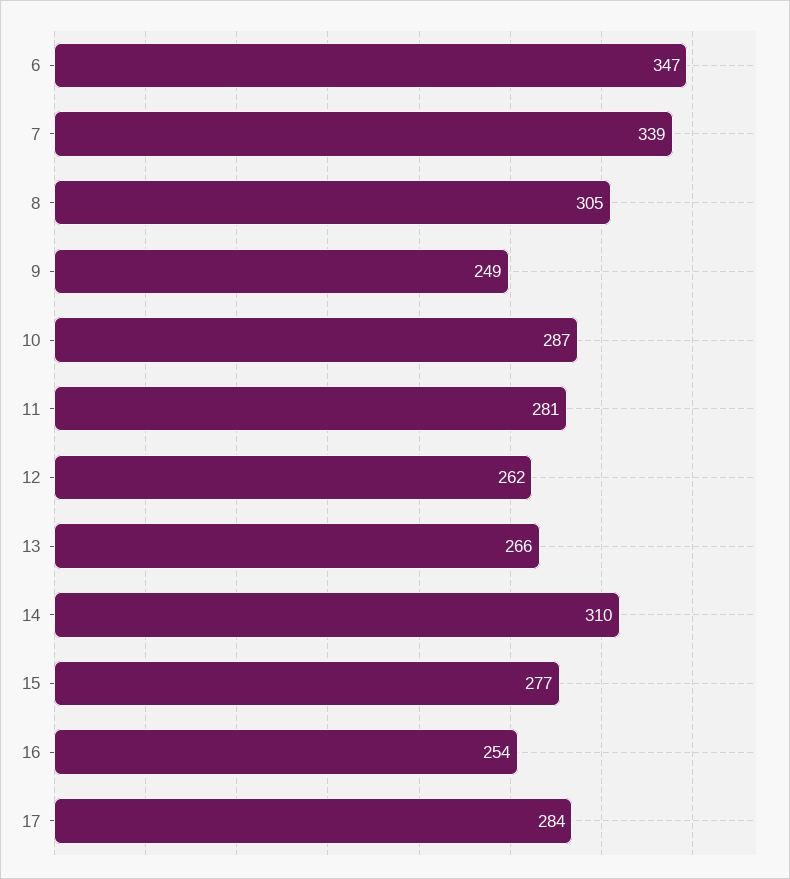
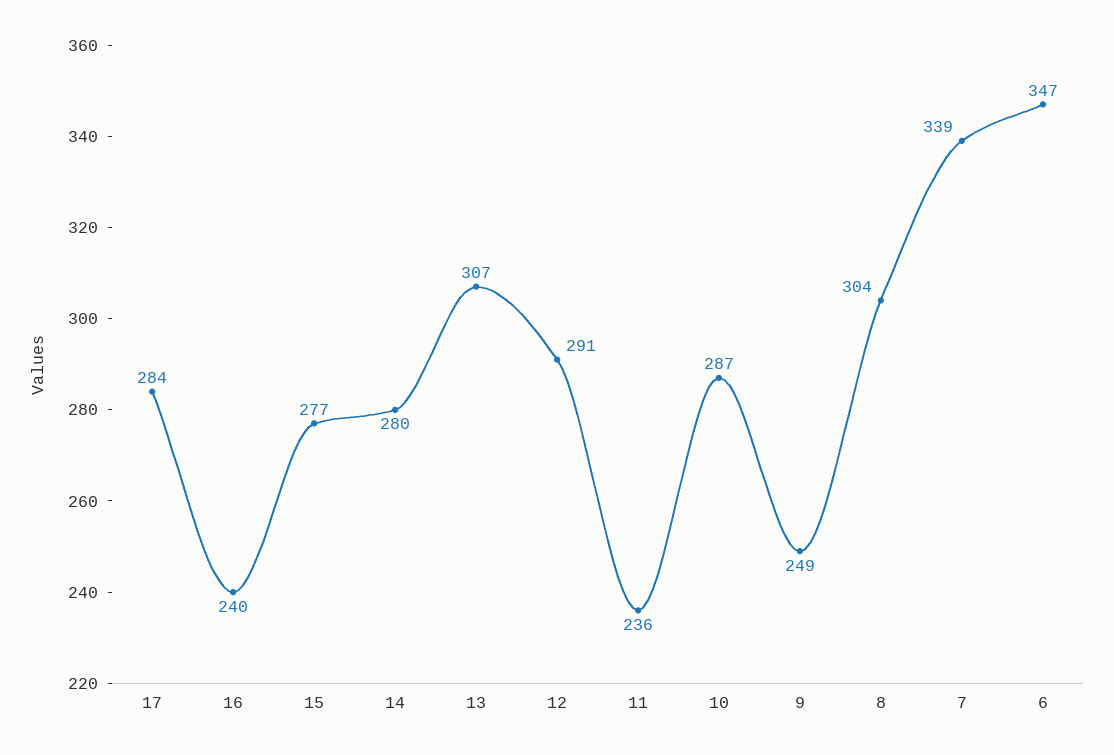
  {
    "6": 347,
    "7": 339,
-   "8": 305,
+   "8": 304,
    "9": 249,
    "10": 287,
-   "11": 281,
+   "11": 236,
-   "12": 262,
+   "12": 291,
-   "13": 266,
+   "13": 307,
-   "14": 310,
+   "14": 280,
    "15": 277,
-   "16": 254,
+   "16": 240,
    "17": 284
  }

